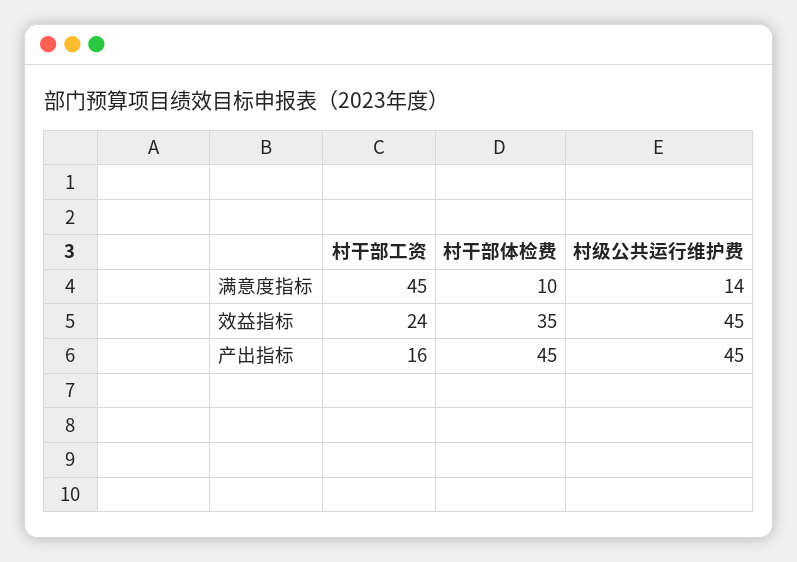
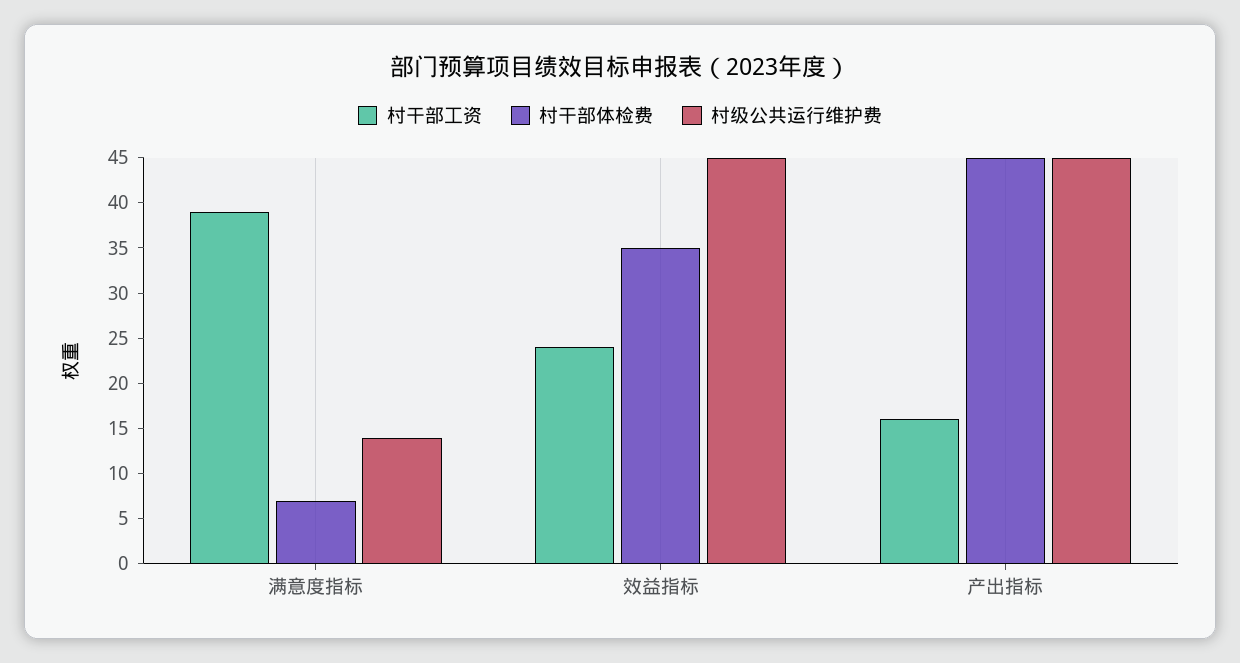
  {
    "村干部工资": {
-     "满意度指标": 45,
+     "满意度指标": 39,
      "效益指标": 24,
      "产出指标": 16
    },
    "村干部体检费": {
-     "满意度指标": 10,
+     "满意度指标": 7,
      "效益指标": 35,
      "产出指标": 45
    },
    "村级公共运行维护费": {
      "满意度指标": 14,
      "效益指标": 45,
      "产出指标": 45
    }
  }

